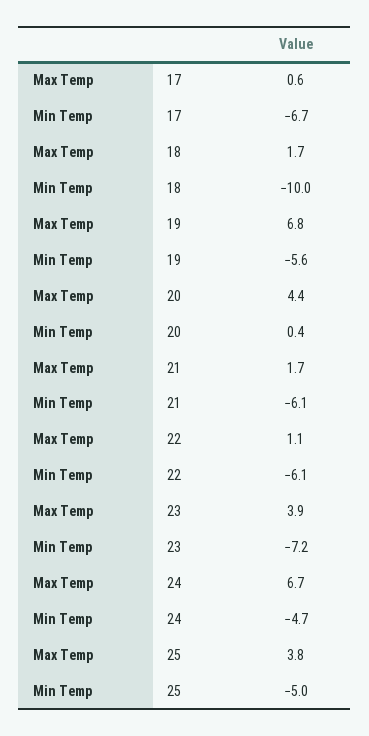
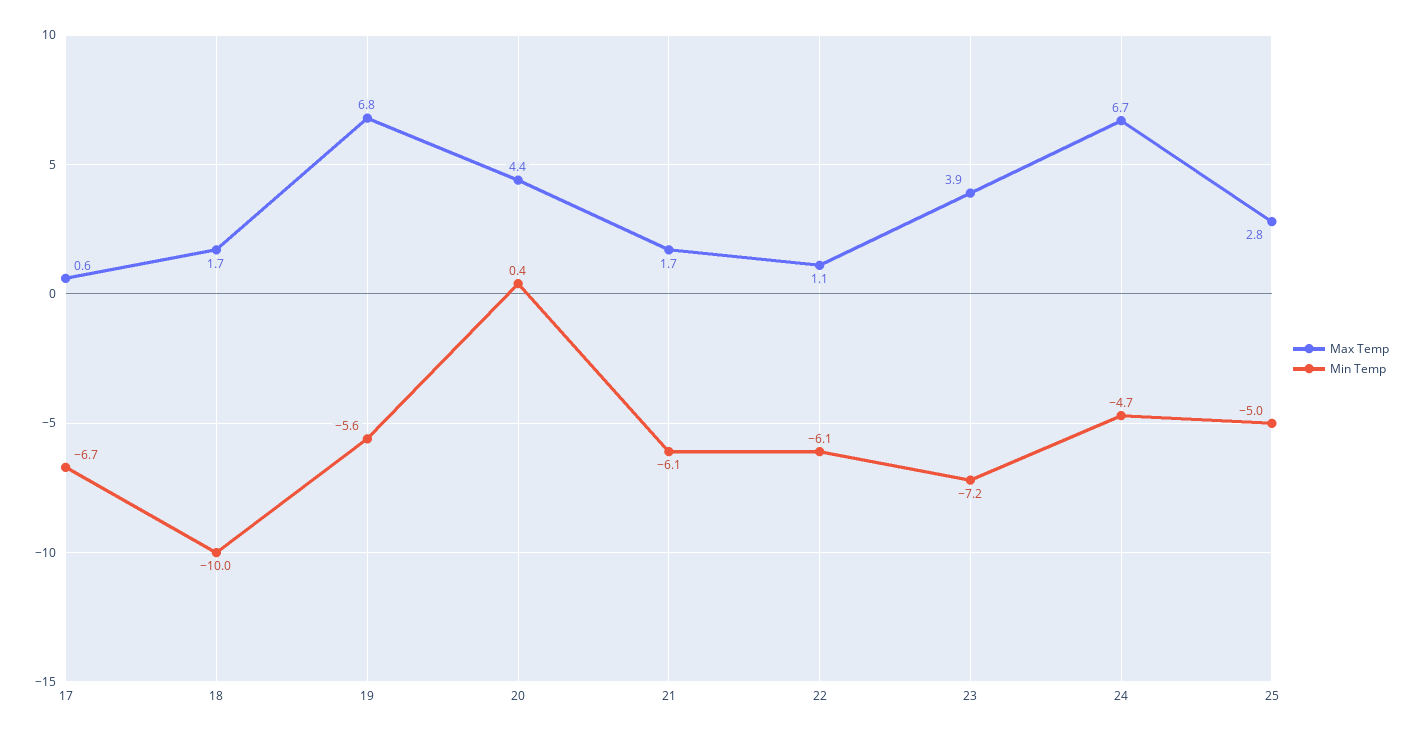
  {
    "Max Temp": {
      "17": 0.6,
      "18": 1.7,
      "19": 6.8,
      "20": 4.4,
      "21": 1.7,
      "22": 1.1,
      "23": 3.9,
      "24": 6.7,
-     "25": 3.8
+     "25": 2.8
    },
    "Min Temp": {
      "17": -6.7,
      "18": -10,
      "19": -5.6,
      "20": 0.4,
      "21": -6.1,
      "22": -6.1,
      "23": -7.2,
      "24": -4.7,
      "25": -5
    }
  }

